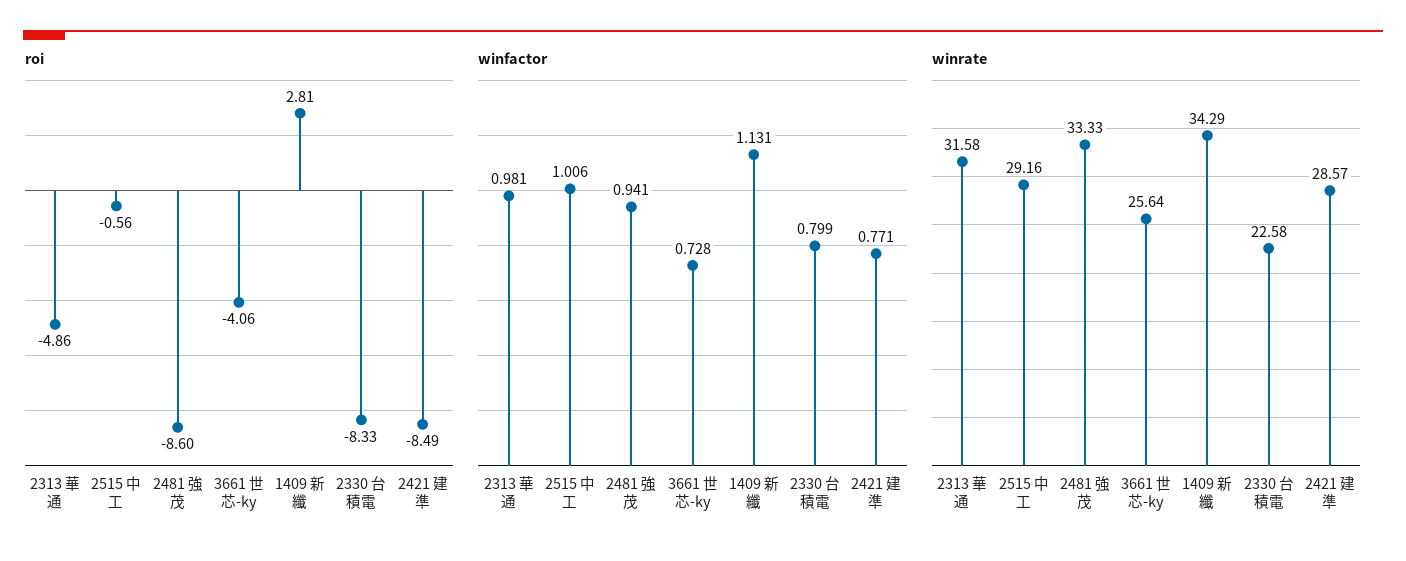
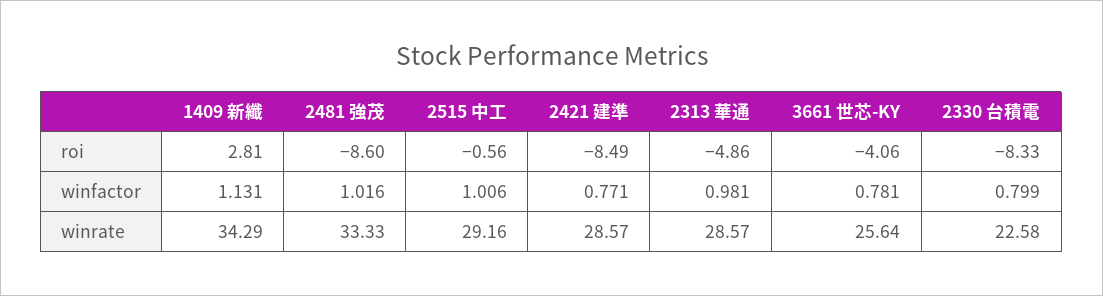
  {
    "roi": {
      "2313 華通": -4.86,
      "2515 中工": -0.56,
      "2481 強茂": -8.6,
      "3661 世芯-ky": -4.06,
      "1409 新纖": 2.81,
      "2330 台積電": -8.33,
      "2421 建準": -8.49
    },
    "winfactor": {
      "2313 華通": 0.981,
      "2515 中工": 1.006,
-     "2481 強茂": 0.941,
+     "2481 強茂": 1.016,
-     "3661 世芯-ky": 0.728,
+     "3661 世芯-ky": 0.781,
      "1409 新纖": 1.131,
      "2330 台積電": 0.799,
      "2421 建準": 0.771
    },
    "winrate": {
-     "2313 華通": 31.58,
+     "2313 華通": 28.57,
      "2515 中工": 29.16,
      "2481 強茂": 33.33,
      "3661 世芯-ky": 25.64,
      "1409 新纖": 34.29,
      "2330 台積電": 22.58,
      "2421 建準": 28.57
    }
  }

